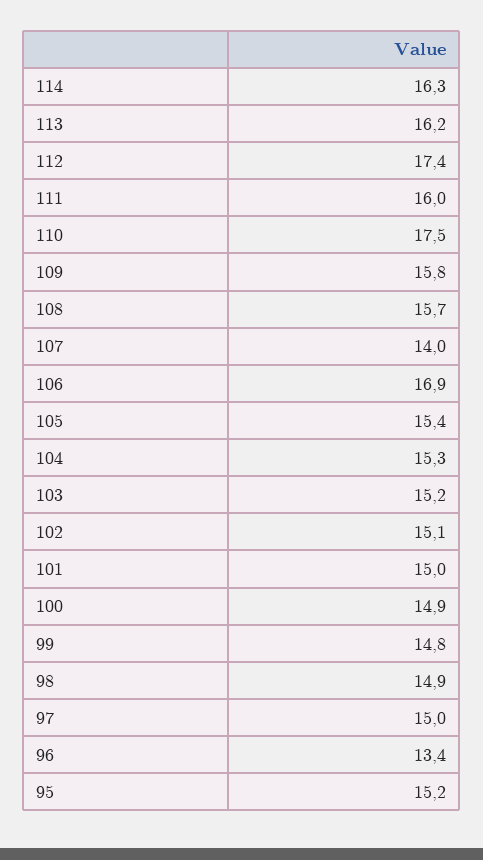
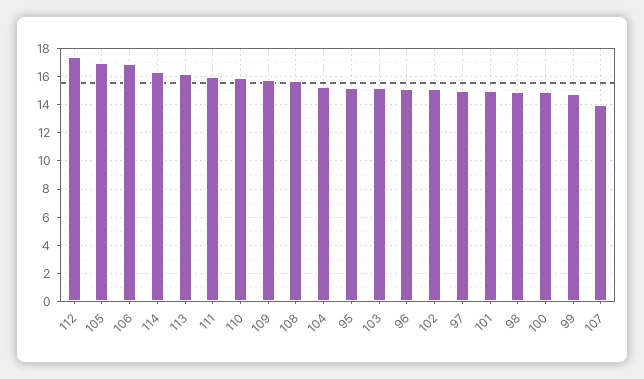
  {
    "114": 16.3,
    "113": 16.2,
    "112": 17.4,
    "111": 16,
-   "110": 17.5,
+   "110": 16,
    "109": 15.8,
    "108": 15.7,
    "107": 14,
    "106": 16.9,
-   "105": 15.4,
+   "105": 17,
    "104": 15.3,
    "103": 15.2,
    "102": 15.1,
    "101": 15,
    "100": 14.9,
    "99": 14.8,
    "98": 14.9,
    "97": 15,
-   "96": 13.4,
+   "96": 15,
    "95": 15.2
  }

